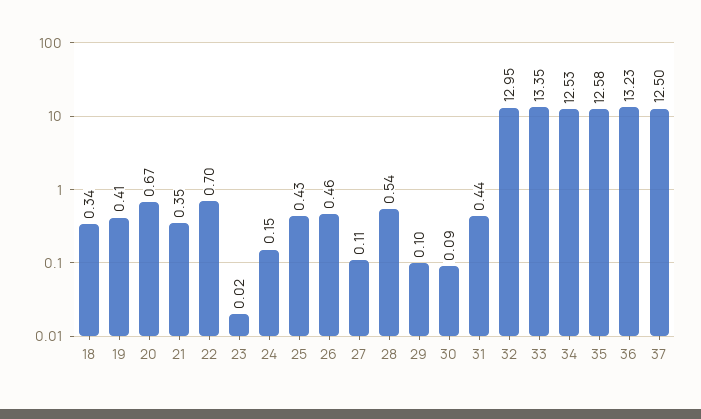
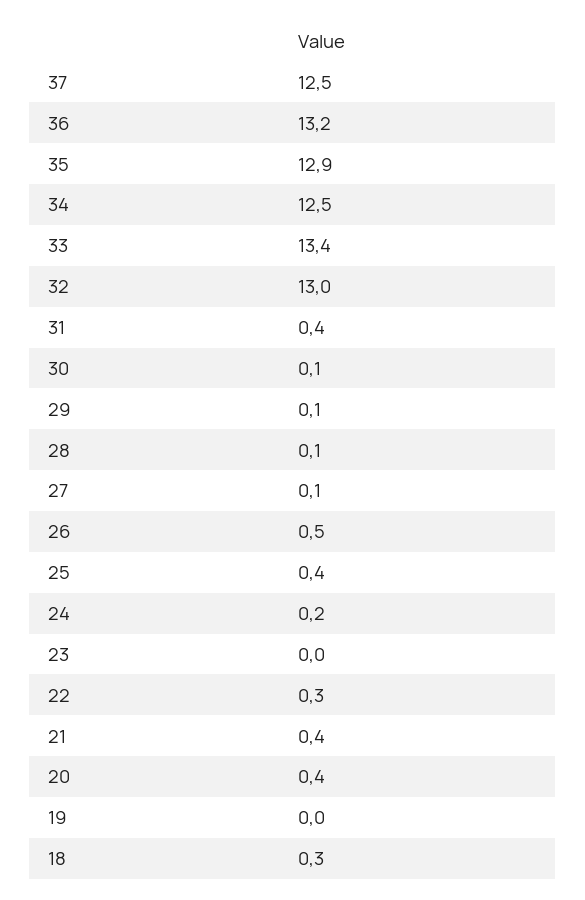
  {
    "18": 0.34,
-   "19": 0.41,
+   "19": 0,
-   "20": 0.67,
+   "20": 0.4,
    "21": 0.35,
-   "22": 0.7,
+   "22": 0.3,
    "23": 0.02,
    "24": 0.15,
    "25": 0.43,
    "26": 0.46,
    "27": 0.11,
-   "28": 0.54,
+   "28": 0.1,
    "29": 0.1,
    "30": 0.09,
    "31": 0.44,
    "32": 12.95,
    "33": 13.35,
    "34": 12.53,
-   "35": 12.58,
+   "35": 12.9,
    "36": 13.23,
    "37": 12.5
  }

